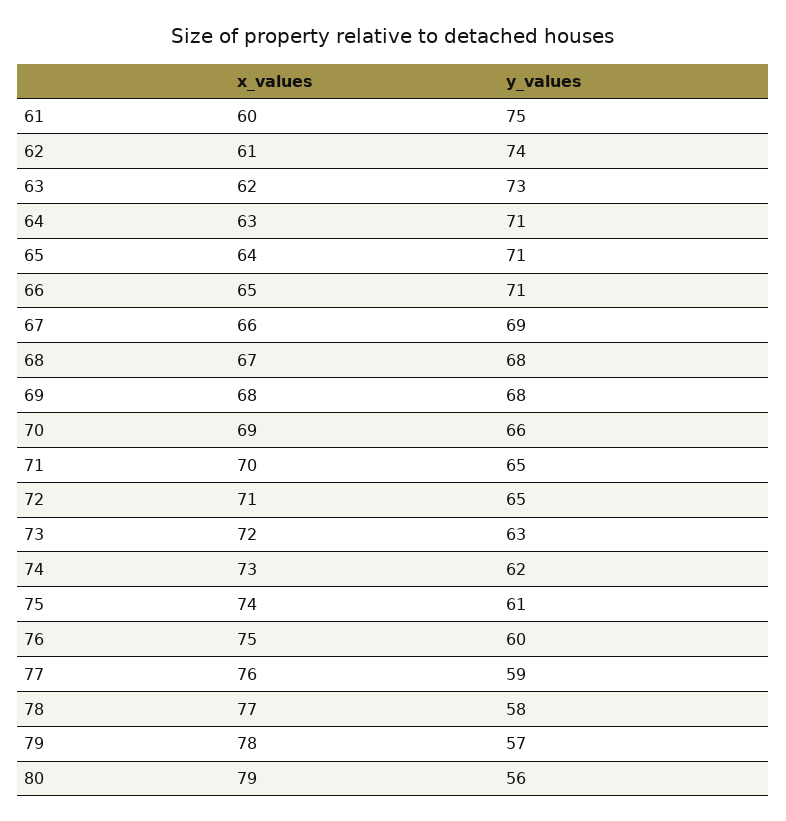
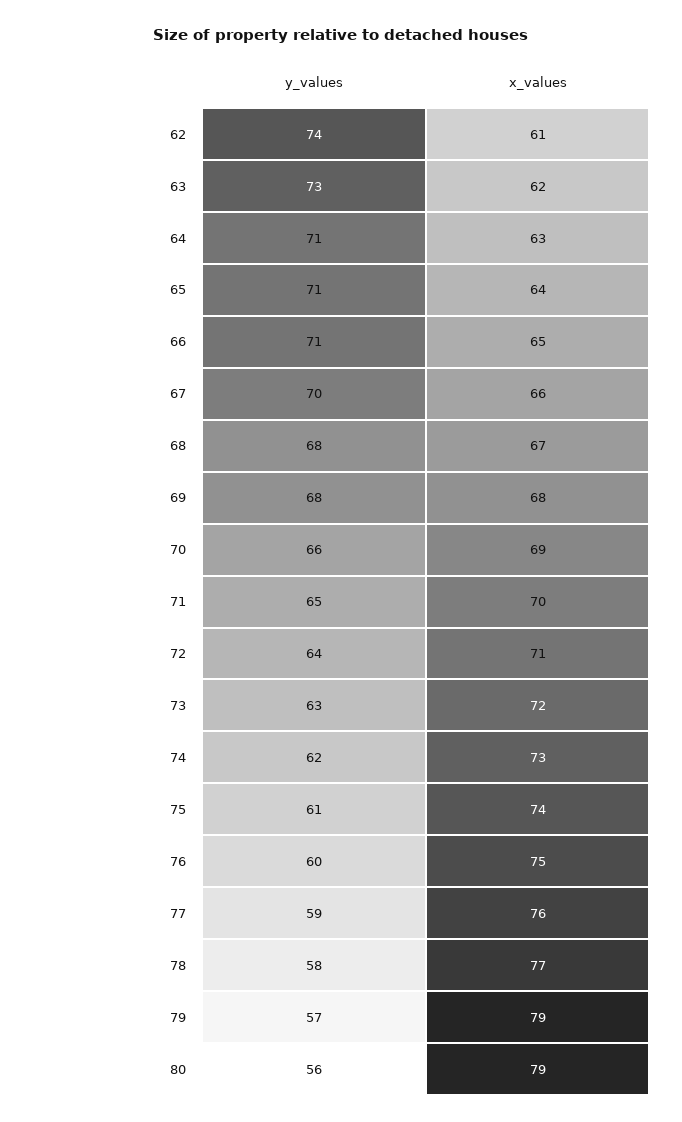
  {
    "x_values": {
-     "61": 60,
      "62": 61,
      "63": 62,
      "64": 63,
      "65": 64,
      "66": 65,
      "67": 66,
      "68": 67,
      "69": 68,
      "70": 69,
      "71": 70,
      "72": 71,
      "73": 72,
      "74": 73,
      "75": 74,
      "76": 75,
      "77": 76,
      "78": 77,
-     "79": 78,
+     "79": 79,
      "80": 79
    },
    "y_values": {
-     "61": 75,
      "62": 74,
      "63": 73,
      "64": 71,
      "65": 71,
      "66": 71,
-     "67": 69,
+     "67": 70,
      "68": 68,
      "69": 68,
      "70": 66,
      "71": 65,
-     "72": 65,
+     "72": 64,
      "73": 63,
      "74": 62,
      "75": 61,
      "76": 60,
      "77": 59,
      "78": 58,
      "79": 57,
      "80": 56
    }
  }

